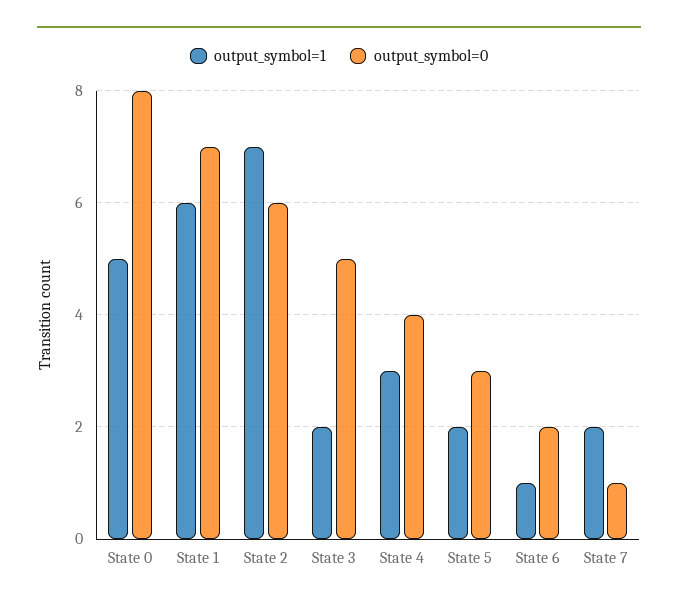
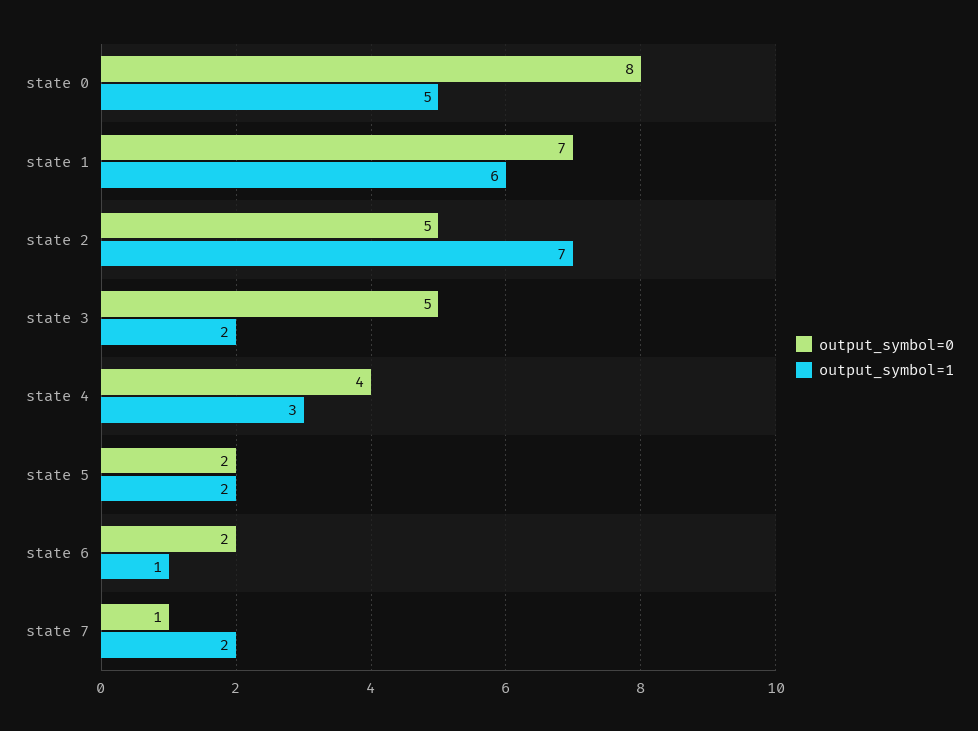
  {
    "output_symbol=1": {
      "State 0": 5,
      "State 1": 6,
      "State 2": 7,
      "State 3": 2,
      "State 4": 3,
      "State 5": 2,
      "State 6": 1,
      "State 7": 2
    },
    "output_symbol=0": {
      "State 0": 8,
      "State 1": 7,
-     "State 2": 6,
+     "State 2": 5,
      "State 3": 5,
      "State 4": 4,
-     "State 5": 3,
+     "State 5": 2,
      "State 6": 2,
      "State 7": 1
    }
  }

